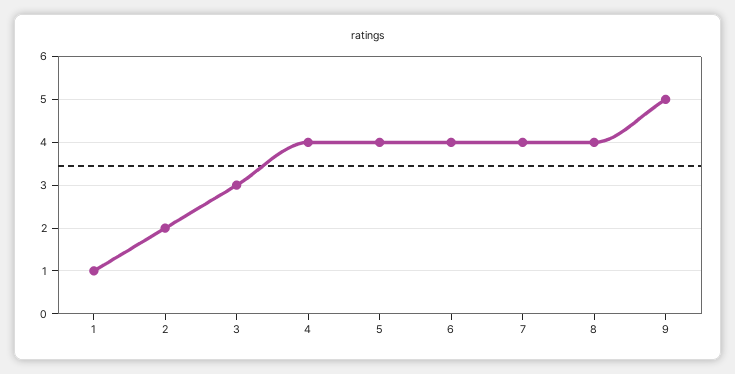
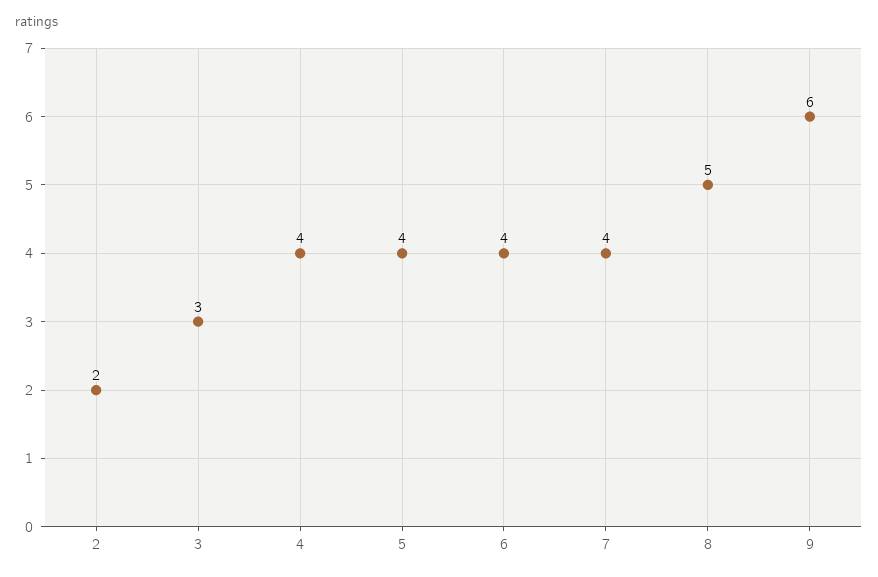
  {
-   "1": 1,
    "2": 2,
    "3": 3,
    "4": 4,
    "5": 4,
    "6": 4,
    "7": 4,
-   "8": 4,
+   "8": 5,
-   "9": 5
+   "9": 6
  }

